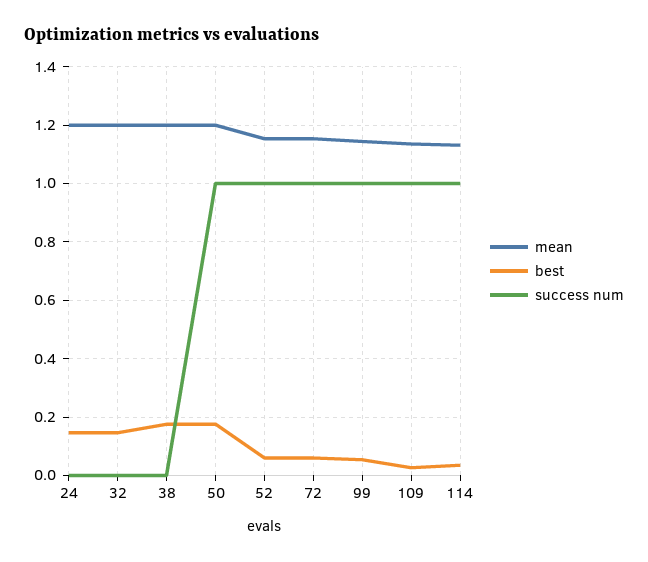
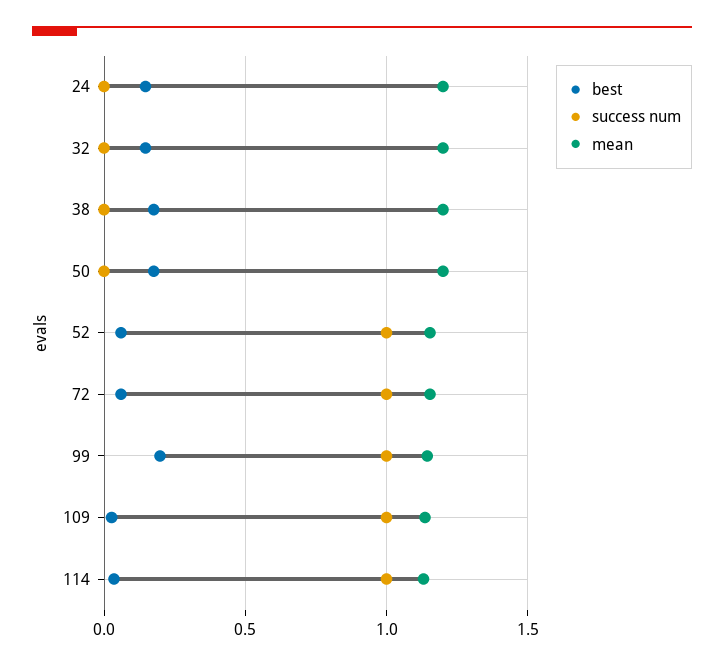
  {
    "mean": {
      "24": 1.2,
      "32": 1.2,
      "38": 1.2,
      "50": 1.2,
      "52": 1.15,
      "72": 1.15,
      "99": 1.15,
      "109": 1.125,
      "114": 1.125
    },
    "best": {
      "24": 0.15,
      "32": 0.15,
      "38": 0.175,
      "50": 0.175,
      "52": 0.05,
      "72": 0.05,
-     "99": 0.05,
+     "99": 0.2,
      "109": 0.025,
      "114": 0.025
    },
    "success num": {
      "24": 0,
      "32": 0,
      "38": 0,
-     "50": 1,
+     "50": 0,
      "52": 1,
      "72": 1,
      "99": 1,
      "109": 1,
      "114": 1
    }
  }

